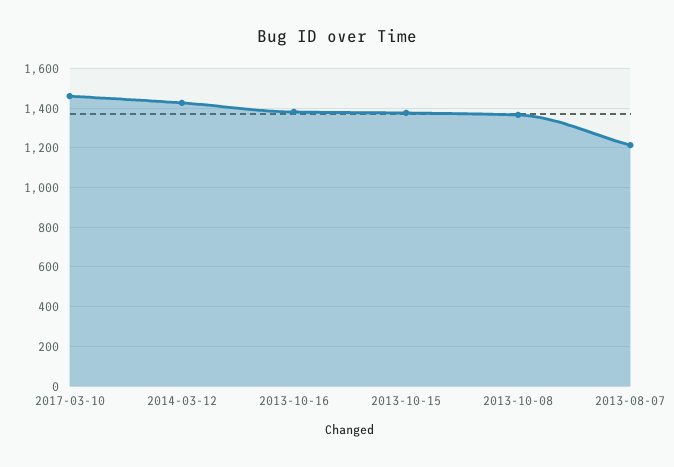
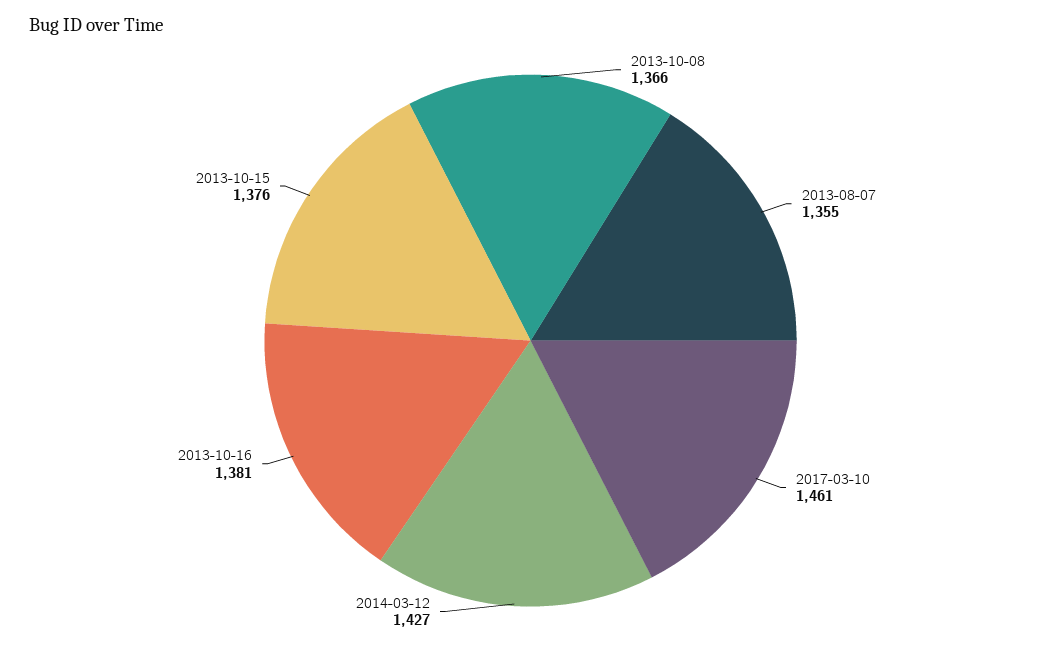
  {
    "2017-03-10": 1461,
    "2014-03-12": 1427,
    "2013-10-16": 1381,
    "2013-10-15": 1376,
    "2013-10-08": 1366,
-   "2013-08-07": 1200
+   "2013-08-07": 1355
  }

